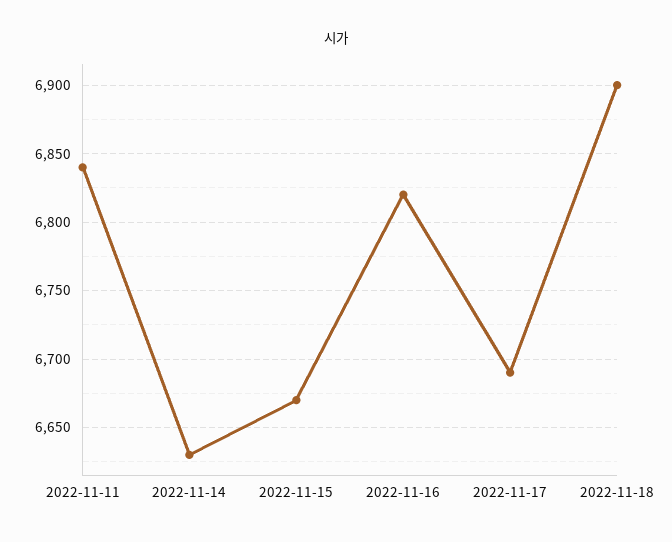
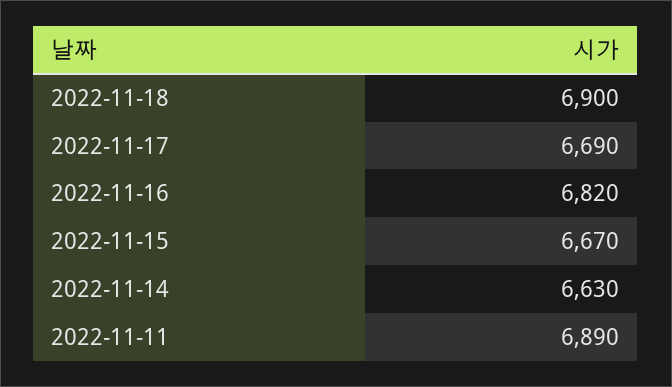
  {
-   "2022-11-11": 6840,
+   "2022-11-11": 6890,
    "2022-11-14": 6630,
    "2022-11-15": 6670,
    "2022-11-16": 6820,
    "2022-11-17": 6690,
    "2022-11-18": 6900
  }

